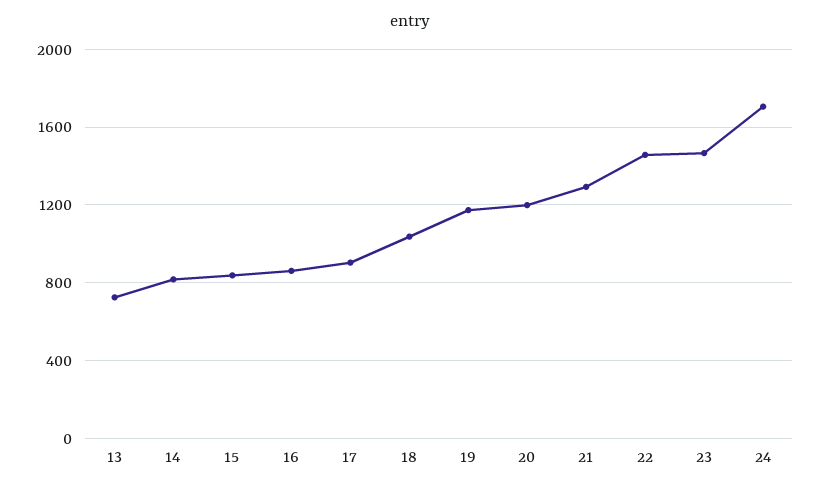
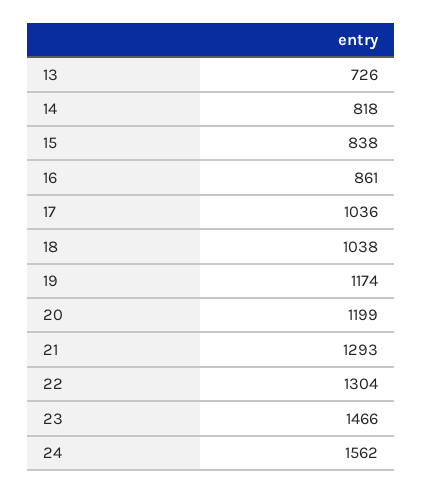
  {
    "13": 726,
    "14": 818,
    "15": 838,
    "16": 861,
-   "17": 900,
+   "17": 1036,
    "18": 1038,
    "19": 1174,
    "20": 1199,
    "21": 1293,
-   "22": 1450,
+   "22": 1304,
    "23": 1466,
-   "24": 1700
+   "24": 1562
  }

